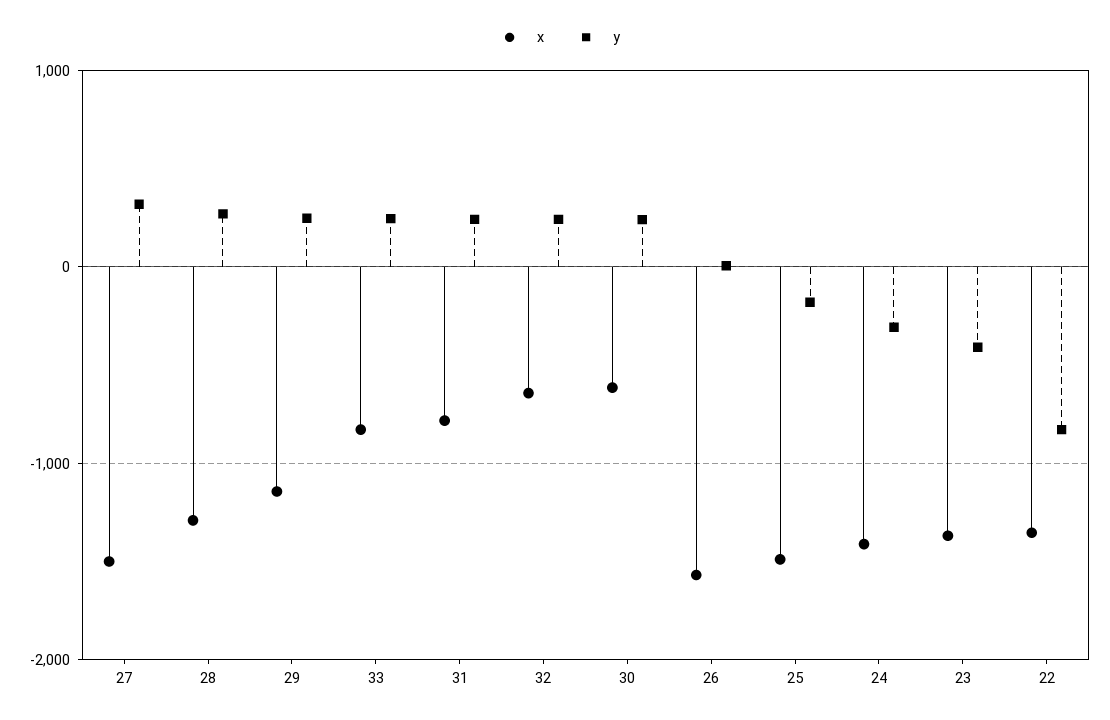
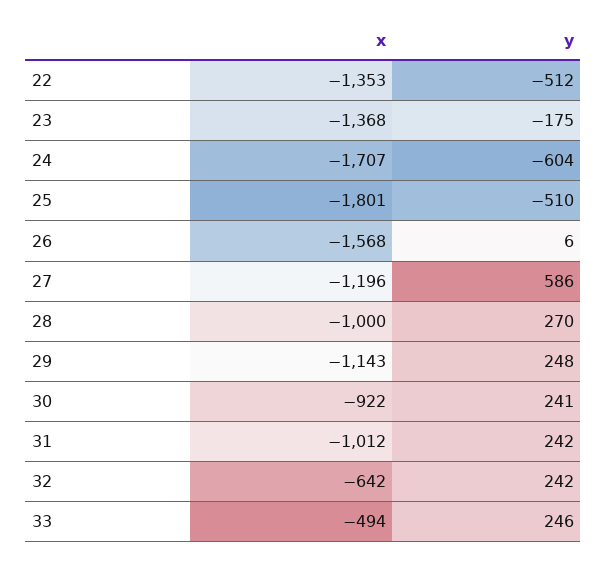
  {
    "x": {
-     "27": -1500,
+     "27": -1196,
-     "28": -1300,
+     "28": -1000,
      "29": -1143,
-     "33": -800,
+     "33": -494,
-     "31": -800,
+     "31": -1012,
      "32": -642,
-     "30": -600,
+     "30": -922,
      "26": -1568,
-     "25": -1500,
+     "25": -1801,
-     "24": -1400,
+     "24": -1707,
      "23": -1368,
      "22": -1353
    },
    "y": {
-     "27": 300,
+     "27": 586,
      "28": 270,
      "29": 248,
      "33": 246,
      "31": 242,
      "32": 242,
      "30": 241,
      "26": 6,
-     "25": -200,
+     "25": -510,
-     "24": -300,
+     "24": -604,
-     "23": -400,
+     "23": -175,
-     "22": -800
+     "22": -512
    }
  }

